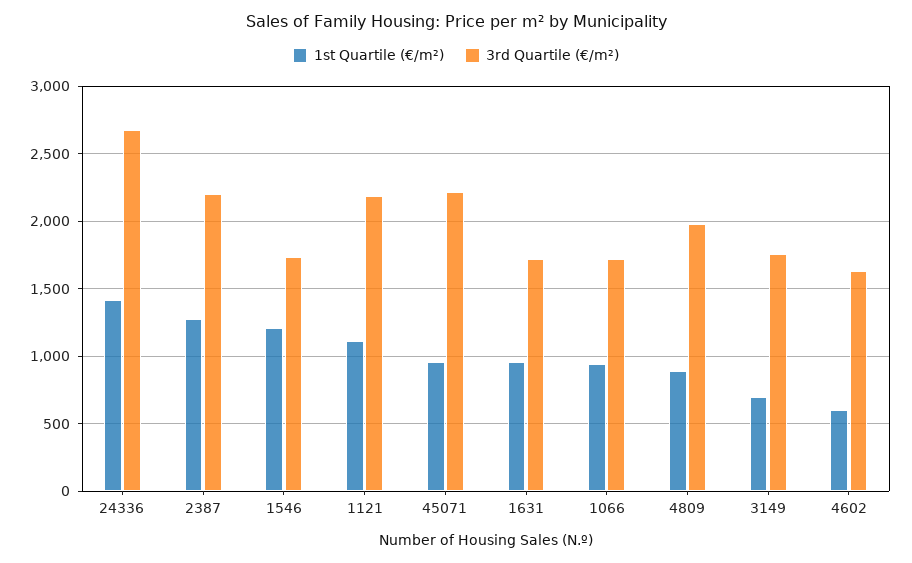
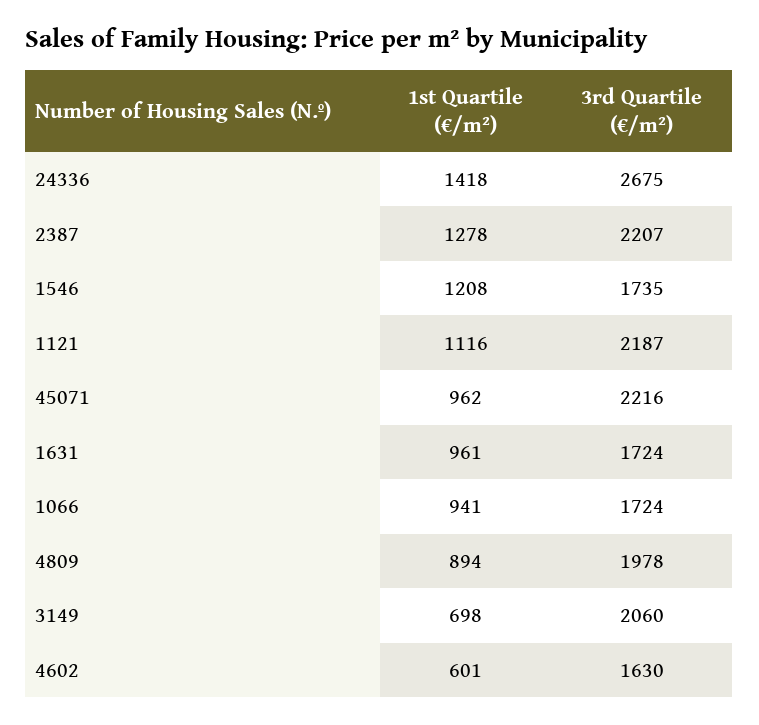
  {
    "1st Quartile (€/m²)": {
      "24336": 1418,
      "2387": 1278,
      "1546": 1208,
      "1121": 1116,
      "45071": 962,
      "1631": 961,
      "1066": 941,
      "4809": 894,
      "3149": 698,
      "4602": 601
    },
    "3rd Quartile (€/m²)": {
      "24336": 2675,
      "2387": 2207,
      "1546": 1735,
      "1121": 2187,
      "45071": 2216,
      "1631": 1724,
      "1066": 1724,
      "4809": 1978,
-     "3149": 1750,
+     "3149": 2060,
      "4602": 1630
    }
  }

